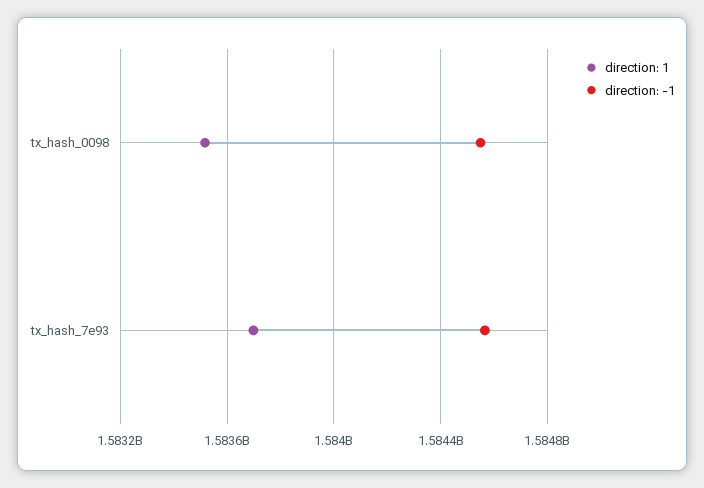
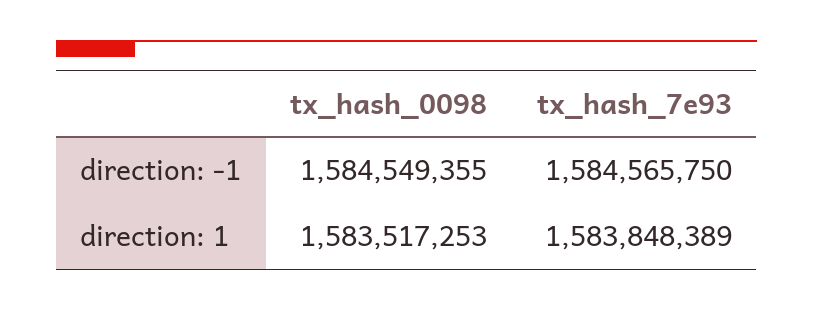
  {
    "direction: 1": {
      "tx_hash_0098": 1583517253,
-     "tx_hash_7e93": 1583700000
+     "tx_hash_7e93": 1583848389
    },
    "direction: -1": {
      "tx_hash_0098": 1584549355,
      "tx_hash_7e93": 1584565750
    }
  }

